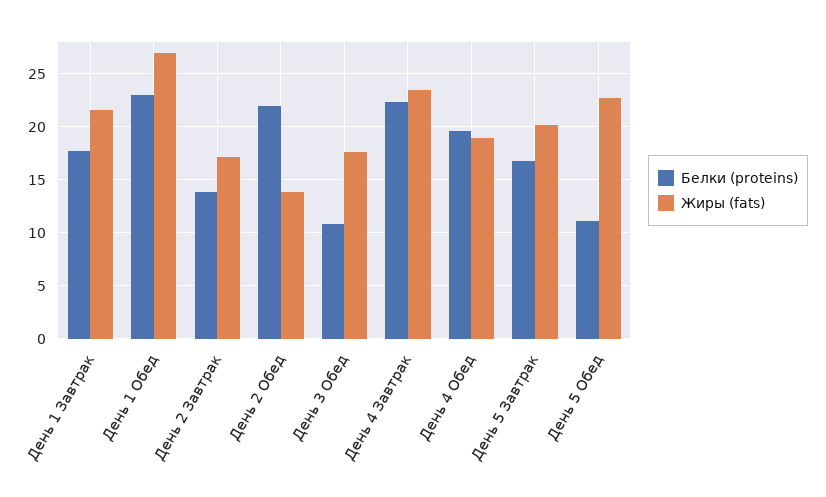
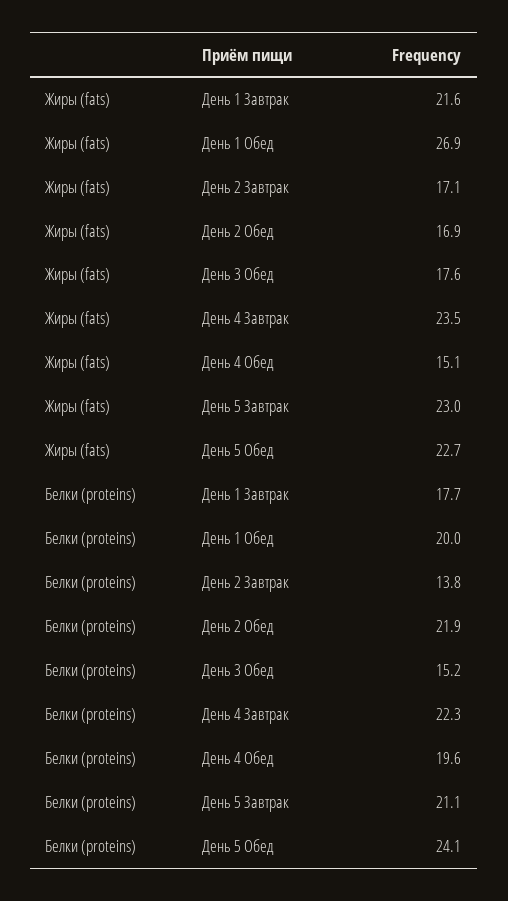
  {
    "Белки (proteins)": {
      "День 1 Завтрак": 17.7,
-     "День 1 Обед": 23,
+     "День 1 Обед": 20,
      "День 2 Завтрак": 13.8,
      "День 2 Обед": 21.9,
-     "День 3 Обед": 11,
+     "День 3 Обед": 15.2,
      "День 4 Завтрак": 22.3,
      "День 4 Обед": 19.6,
-     "День 5 Завтрак": 17,
+     "День 5 Завтрак": 21.1,
-     "День 5 Обед": 11
+     "День 5 Обед": 24.1
    },
    "Жиры (fats)": {
      "День 1 Завтрак": 21.6,
      "День 1 Обед": 26.9,
      "День 2 Завтрак": 17.1,
-     "День 2 Обед": 14,
+     "День 2 Обед": 16.9,
      "День 3 Обед": 17.6,
      "День 4 Завтрак": 23.5,
-     "День 4 Обед": 19,
+     "День 4 Обед": 15.1,
-     "День 5 Завтрак": 20,
+     "День 5 Завтрак": 23,
      "День 5 Обед": 22.7
    }
  }

